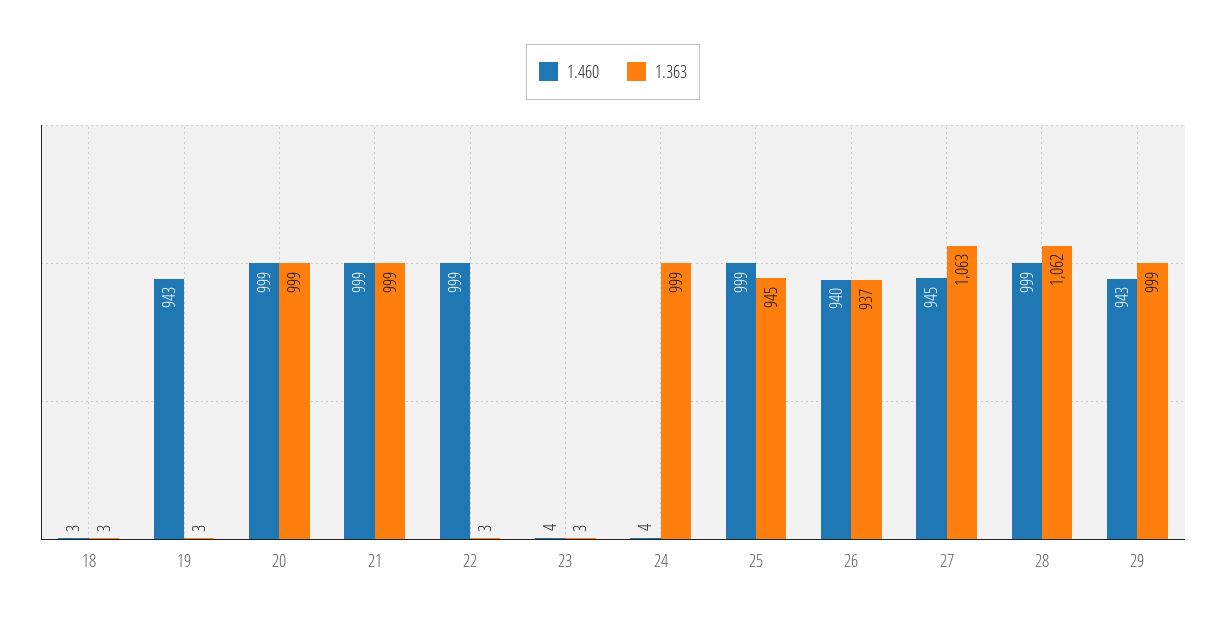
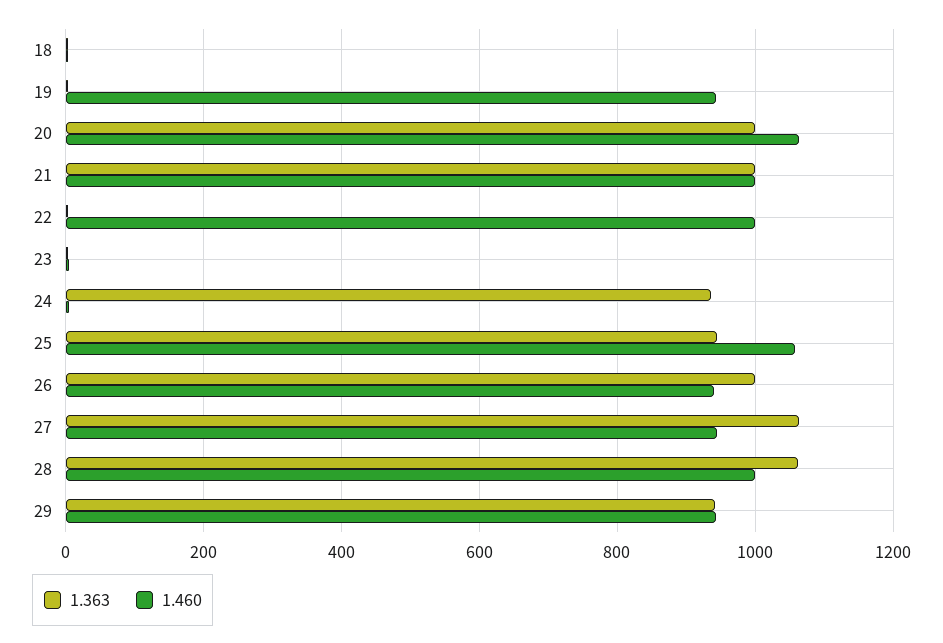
  {
    "1.460": {
      "18": 3,
      "19": 943,
-     "20": 999,
+     "20": 1060,
      "21": 999,
      "22": 999,
      "23": 4,
      "24": 4,
-     "25": 999,
+     "25": 1060,
      "26": 940,
      "27": 945,
      "28": 999,
      "29": 943
    },
    "1.363": {
      "18": 3,
      "19": 3,
      "20": 999,
      "21": 999,
      "22": 3,
      "23": 3,
-     "24": 999,
+     "24": 940,
      "25": 945,
-     "26": 937,
+     "26": 1000,
      "27": 1063,
      "28": 1062,
-     "29": 999
+     "29": 940
    }
  }

